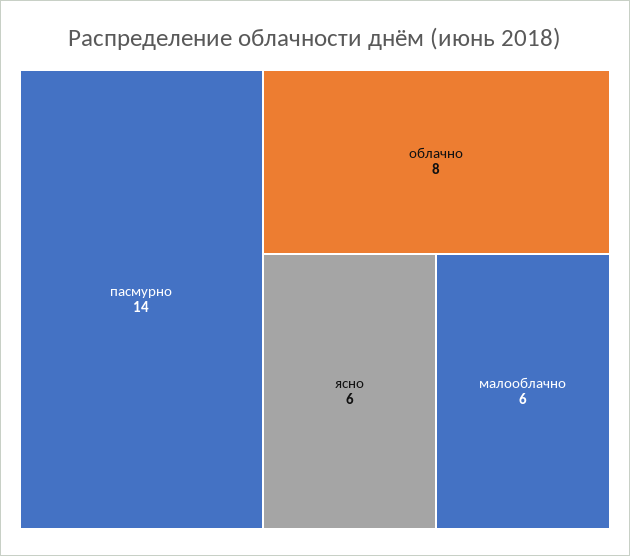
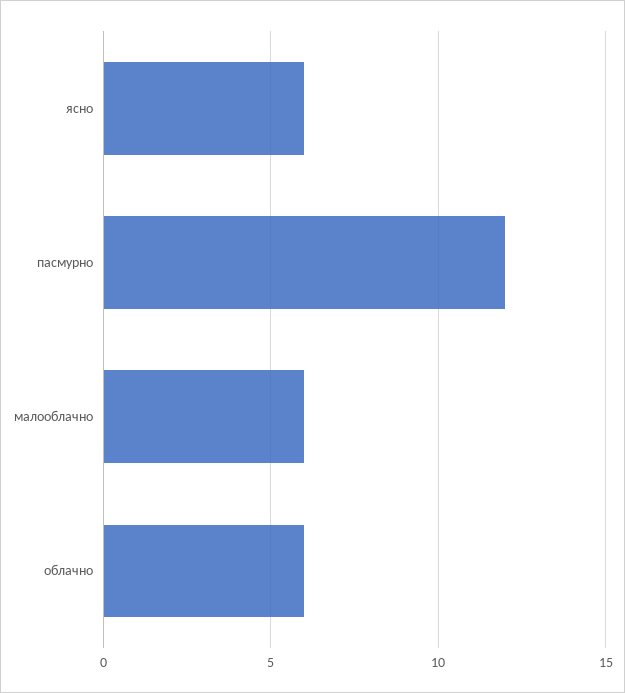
  {
-   "пасмурно": 14,
+   "пасмурно": 12,
-   "облачно": 8,
+   "облачно": 6,
    "ясно": 6,
    "малооблачно": 6
  }

